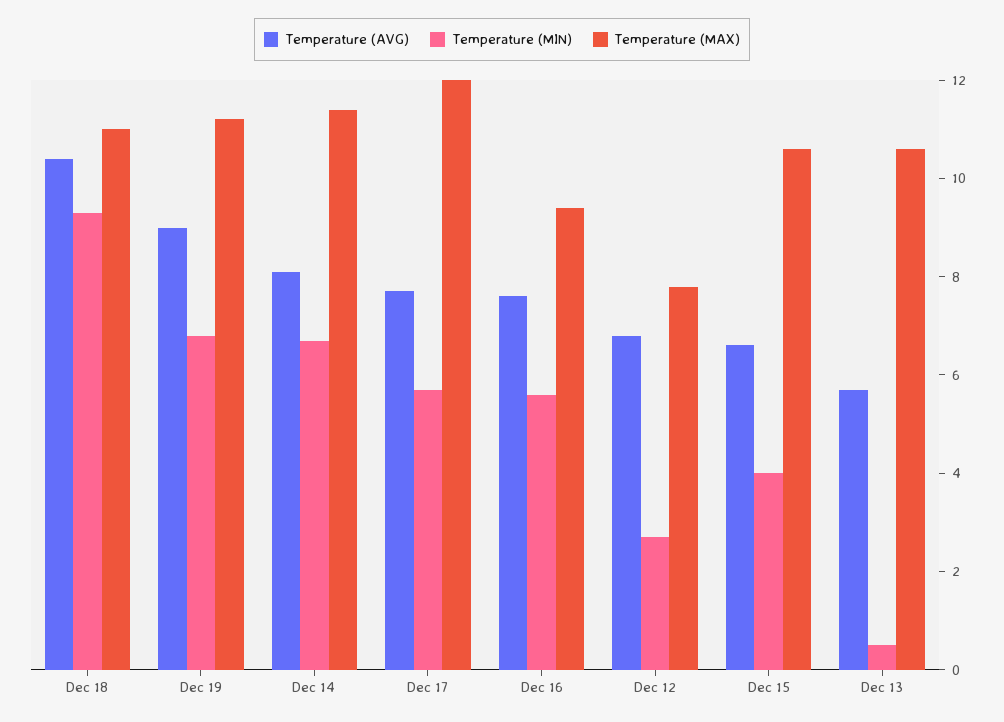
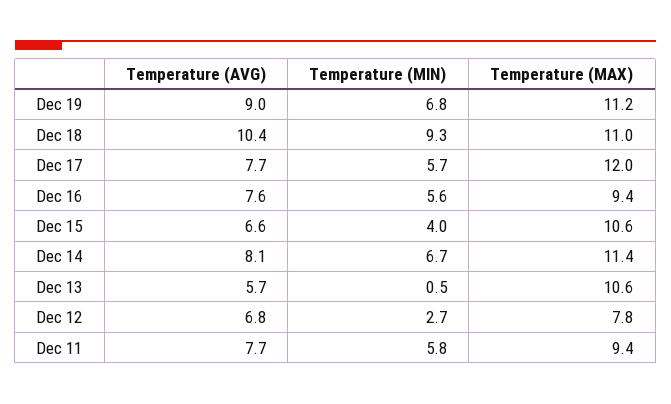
  {
    "Temperature (AVG)": {
      "Dec 18": 10.4,
      "Dec 19": 9,
      "Dec 14": 8.1,
      "Dec 17": 7.7,
      "Dec 16": 7.6,
      "Dec 12": 6.8,
      "Dec 15": 6.6,
-     "Dec 13": 5.7
+     "Dec 13": 5.7,
+     "Dec 11": 7.7
    },
    "Temperature (MIN)": {
      "Dec 18": 9.3,
      "Dec 19": 6.8,
      "Dec 14": 6.7,
      "Dec 17": 5.7,
      "Dec 16": 5.6,
      "Dec 12": 2.7,
      "Dec 15": 4,
-     "Dec 13": 0.5
+     "Dec 13": 0.5,
+     "Dec 11": 5.8
    },
    "Temperature (MAX)": {
      "Dec 18": 11,
      "Dec 19": 11.2,
      "Dec 14": 11.4,
      "Dec 17": 12,
      "Dec 16": 9.4,
      "Dec 12": 7.8,
      "Dec 15": 10.6,
-     "Dec 13": 10.6
+     "Dec 13": 10.6,
+     "Dec 11": 9.4
    }
  }

